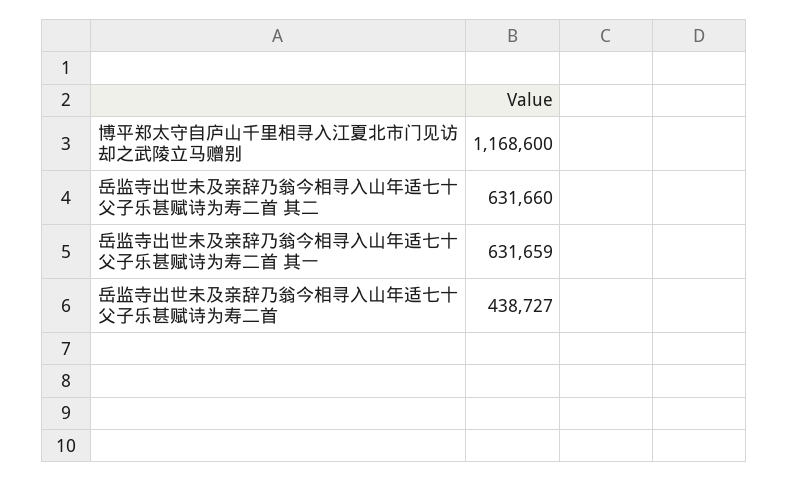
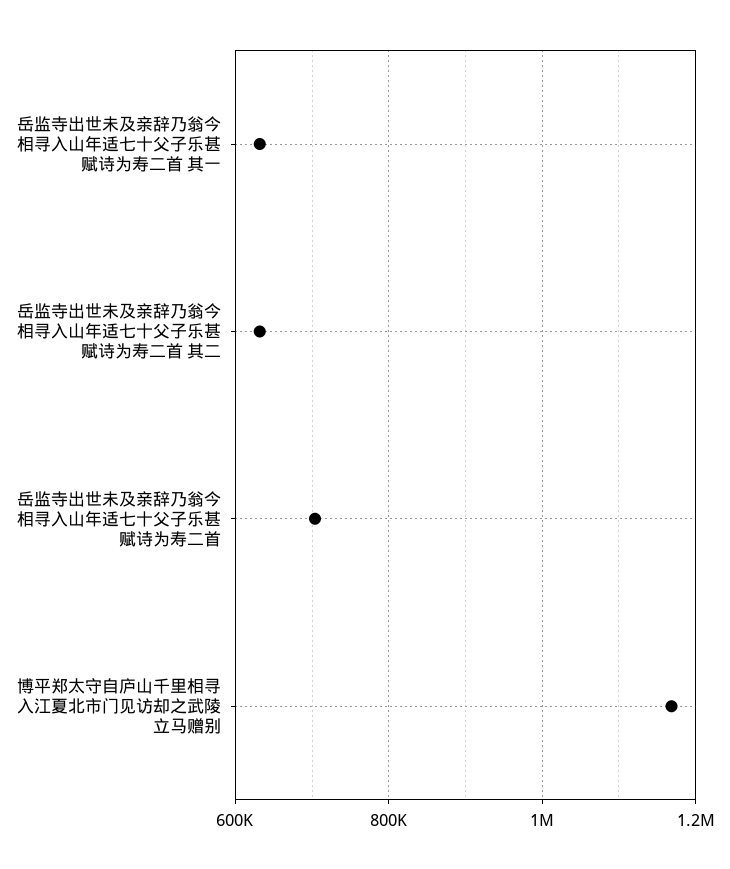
  {
    "博平郑太守自庐山千里相寻入江夏北市门见访却之武陵立马赠别": 1168600,
    "岳监寺出世未及亲辞乃翁今相寻入山年适七十父子乐甚赋诗为寿二首 其二": 631660,
    "岳监寺出世未及亲辞乃翁今相寻入山年适七十父子乐甚赋诗为寿二首 其一": 631659,
-   "岳监寺出世未及亲辞乃翁今相寻入山年适七十父子乐甚赋诗为寿二首": 438727
+   "岳监寺出世未及亲辞乃翁今相寻入山年适七十父子乐甚赋诗为寿二首": 700000
  }

